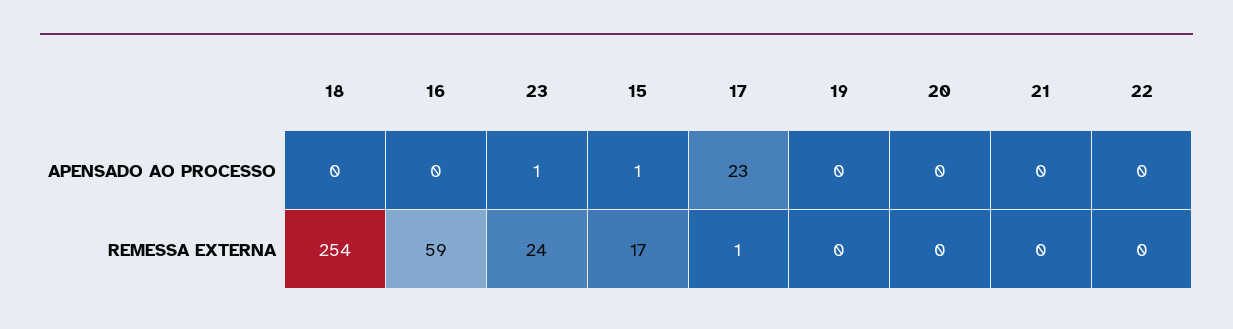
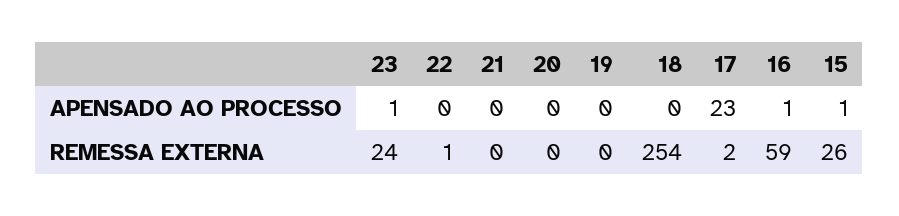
  {
    "18": {
      "APENSADO AO PROCESSO": 0,
      "REMESSA EXTERNA": 254
    },
    "16": {
-     "APENSADO AO PROCESSO": 0,
+     "APENSADO AO PROCESSO": 1,
      "REMESSA EXTERNA": 59
    },
    "23": {
      "APENSADO AO PROCESSO": 1,
      "REMESSA EXTERNA": 24
    },
    "15": {
      "APENSADO AO PROCESSO": 1,
-     "REMESSA EXTERNA": 17
+     "REMESSA EXTERNA": 26
    },
    "17": {
      "APENSADO AO PROCESSO": 23,
-     "REMESSA EXTERNA": 1
+     "REMESSA EXTERNA": 2
    },
    "19": {
      "APENSADO AO PROCESSO": 0,
      "REMESSA EXTERNA": 0
    },
    "20": {
      "APENSADO AO PROCESSO": 0,
      "REMESSA EXTERNA": 0
    },
    "21": {
      "APENSADO AO PROCESSO": 0,
      "REMESSA EXTERNA": 0
    },
    "22": {
      "APENSADO AO PROCESSO": 0,
-     "REMESSA EXTERNA": 0
+     "REMESSA EXTERNA": 1
    }
  }

